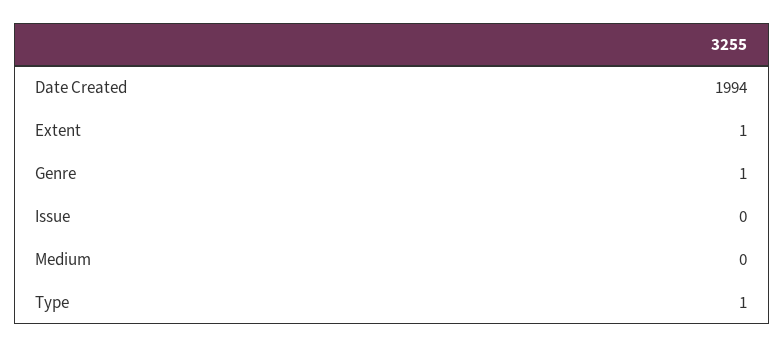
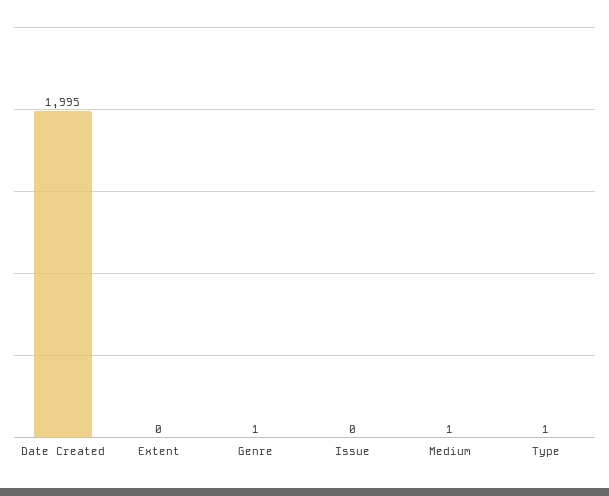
  {
-   "Date Created": 1994,
+   "Date Created": 1995,
-   "Extent": 1,
+   "Extent": 0,
    "Genre": 1,
    "Issue": 0,
-   "Medium": 0,
+   "Medium": 1,
    "Type": 1
  }

